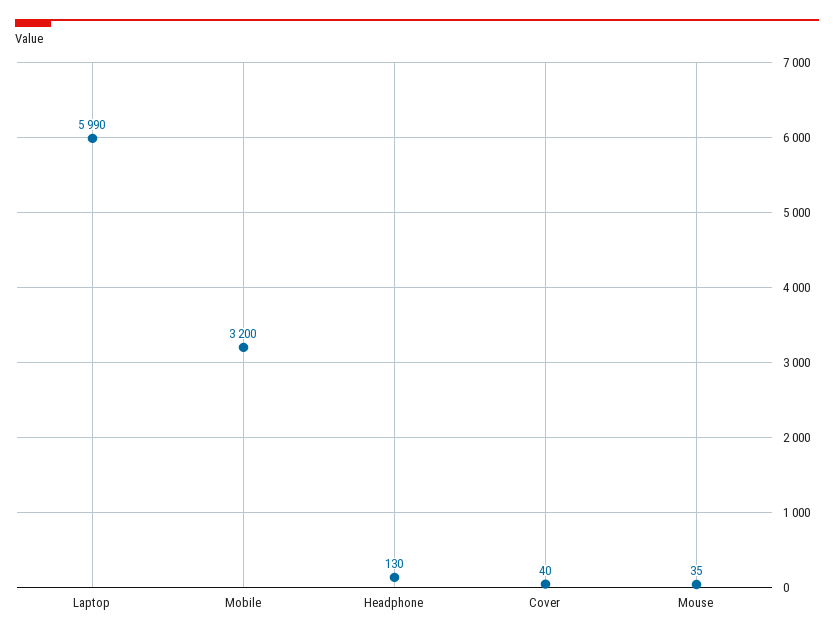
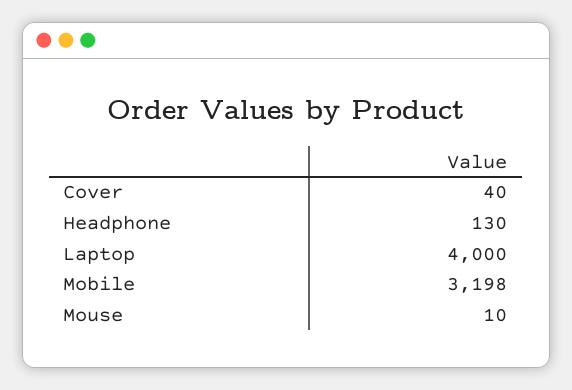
  {
-   "Laptop": 5990,
+   "Laptop": 4000,
-   "Mobile": 3200,
+   "Mobile": 3198,
    "Headphone": 130,
    "Cover": 40,
-   "Mouse": 35
+   "Mouse": 10
  }

